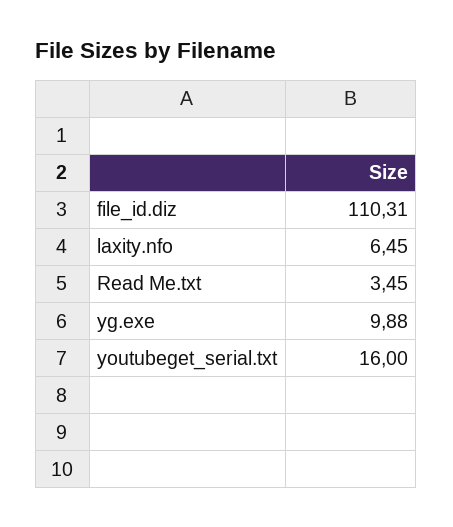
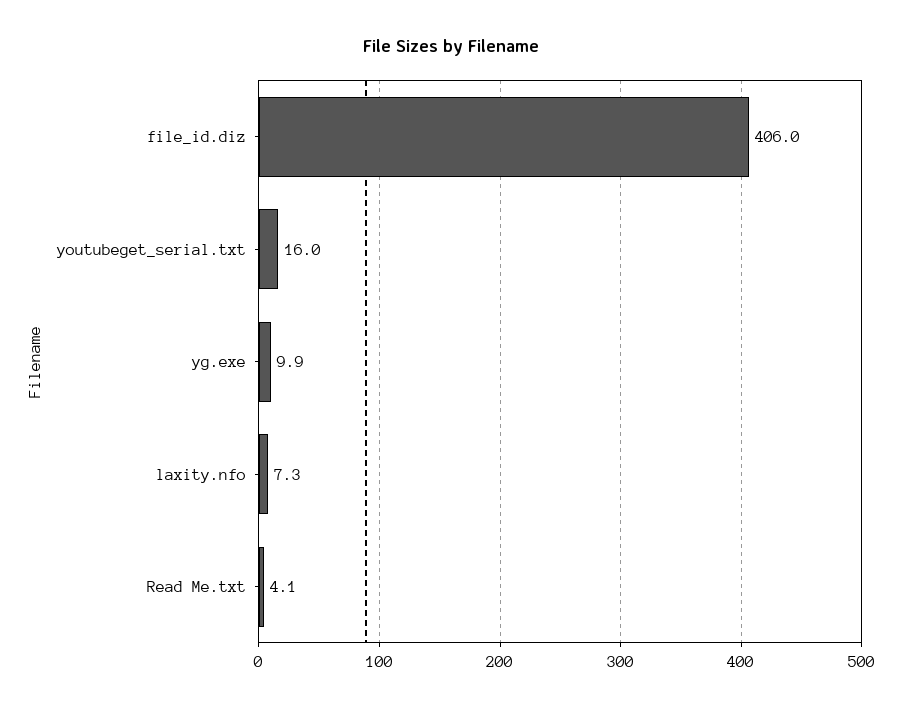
  {
-   "file_id.diz": 110.31,
+   "file_id.diz": 406,
-   "laxity.nfo": 6.45,
+   "laxity.nfo": 7.3,
-   "Read Me.txt": 3.45,
+   "Read Me.txt": 4.1,
    "yg.exe": 9.88,
    "youtubeget_serial.txt": 16
  }

